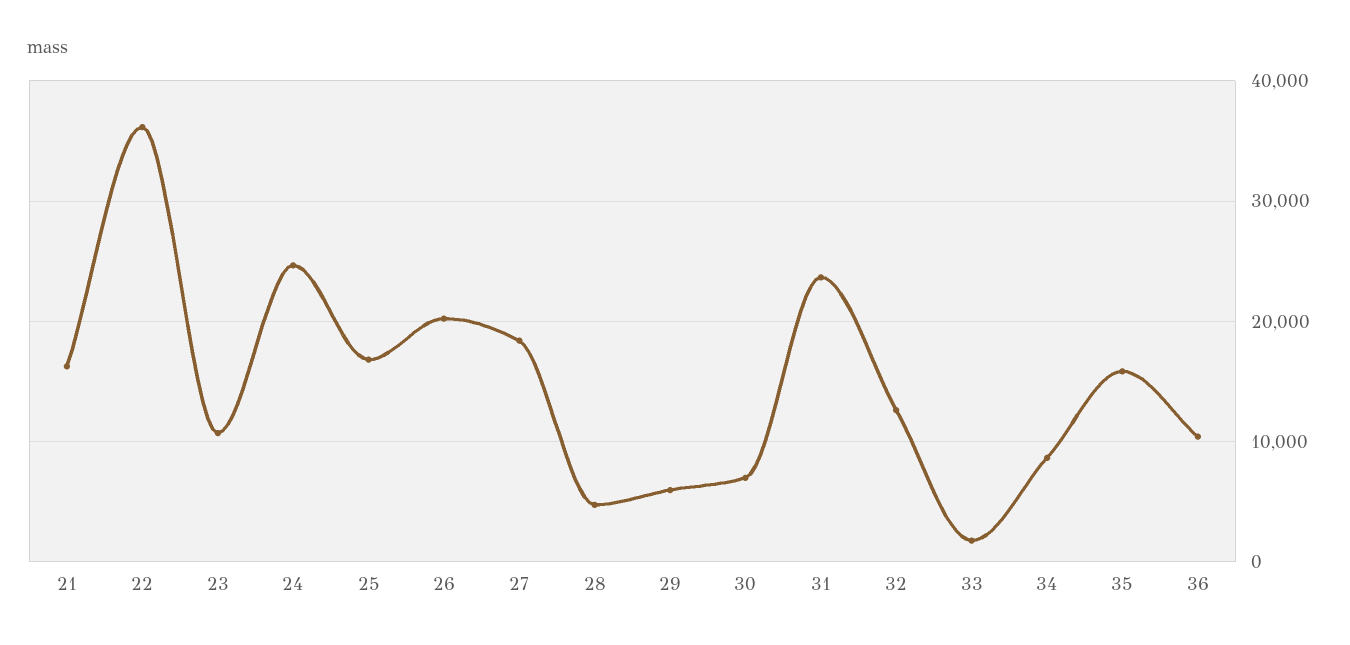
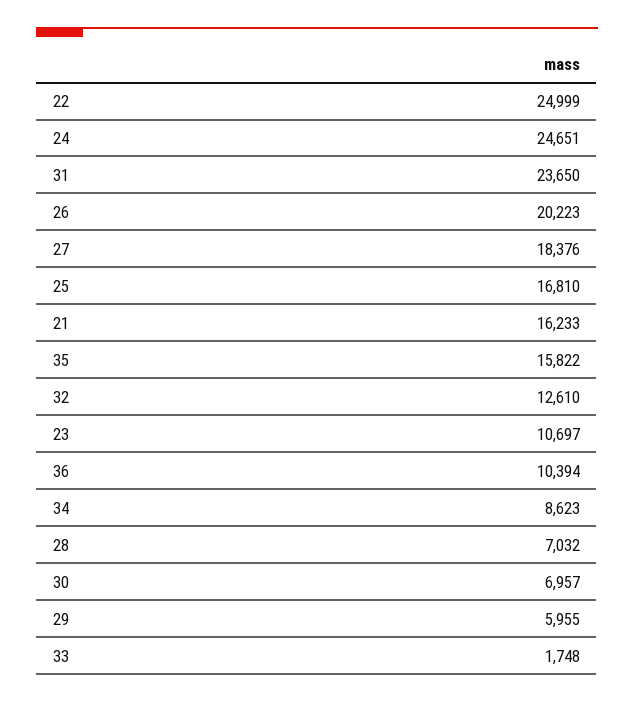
  {
    "21": 16233,
-   "22": 36000,
+   "22": 24999,
    "23": 10697,
    "24": 24651,
    "25": 16810,
    "26": 20223,
    "27": 18376,
-   "28": 5000,
+   "28": 7032,
    "29": 5955,
    "30": 6957,
    "31": 23650,
    "32": 12610,
    "33": 1748,
    "34": 8623,
    "35": 15822,
    "36": 10394
  }

